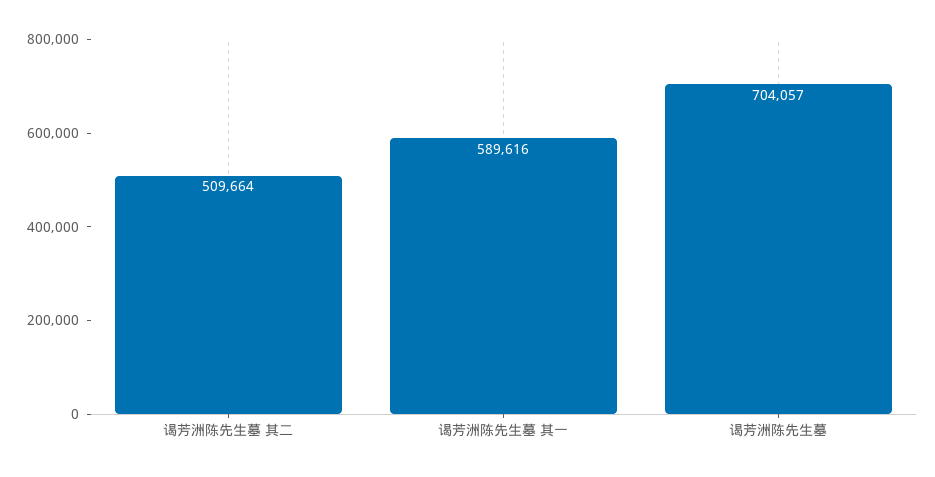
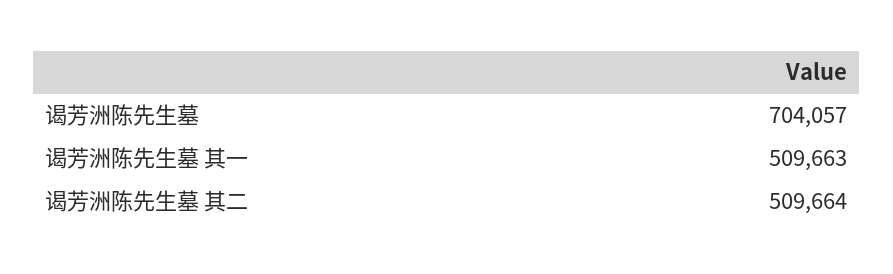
  {
    "谒芳洲陈先生墓 其二": 509664,
-   "谒芳洲陈先生墓 其一": 589616,
+   "谒芳洲陈先生墓 其一": 509663,
    "谒芳洲陈先生墓": 704057
  }

